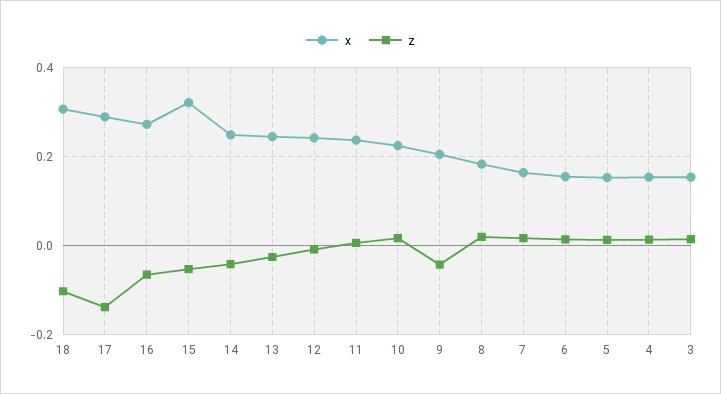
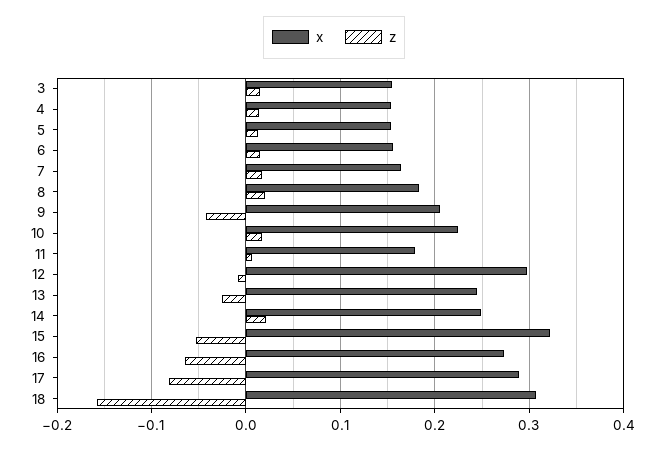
  {
    "x": {
      "18": 0.31,
      "17": 0.29,
      "16": 0.27,
      "15": 0.32,
      "14": 0.25,
      "13": 0.25,
-     "12": 0.24,
+     "12": 0.3,
-     "11": 0.24,
+     "11": 0.18,
      "10": 0.23,
      "9": 0.21,
      "8": 0.18,
      "7": 0.16,
      "6": 0.16,
      "5": 0.15,
      "4": 0.15,
      "3": 0.15
    },
    "z": {
-     "18": -0.1,
+     "18": -0.16,
-     "17": -0.14,
+     "17": -0.08,
      "16": -0.06,
      "15": -0.05,
-     "14": -0.04,
+     "14": 0.02,
      "13": -0.03,
      "12": -0.01,
      "11": 0.01,
      "10": 0.02,
      "9": -0.04,
      "8": 0.02,
      "7": 0.02,
      "6": 0.01,
      "5": 0.01,
      "4": 0.01,
      "3": 0.01
    }
  }

